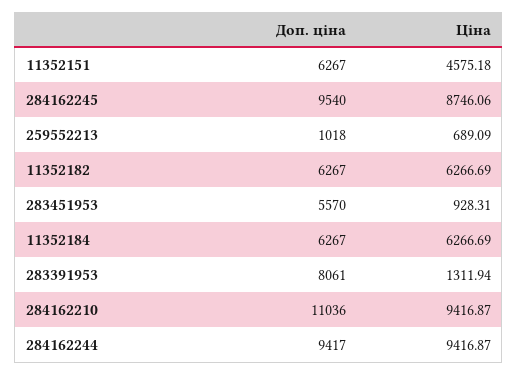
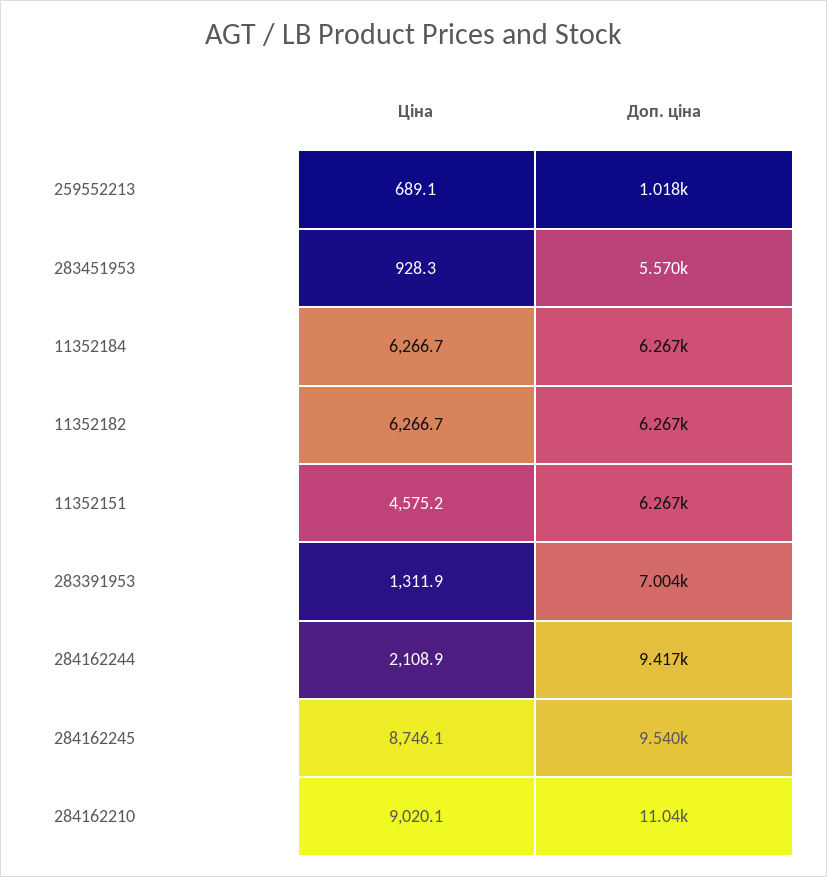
  {
    "Доп. ціна": {
      "11352151": 6267,
      "284162245": 9540,
      "259552213": 1018,
      "11352182": 6267,
      "283451953": 5570,
      "11352184": 6267,
-     "283391953": 8061,
+     "283391953": 7004,
      "284162210": 11036,
      "284162244": 9417
    },
    "Ціна": {
      "11352151": 4575.18,
      "284162245": 8746.06,
      "259552213": 689.09,
      "11352182": 6266.69,
      "283451953": 928.31,
      "11352184": 6266.69,
      "283391953": 1311.94,
-     "284162210": 9416.87,
+     "284162210": 9020.1,
-     "284162244": 9416.87
+     "284162244": 2108.9
    }
  }

